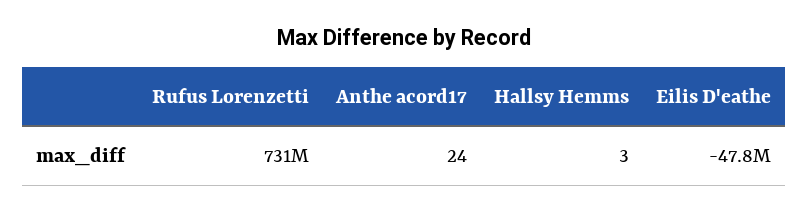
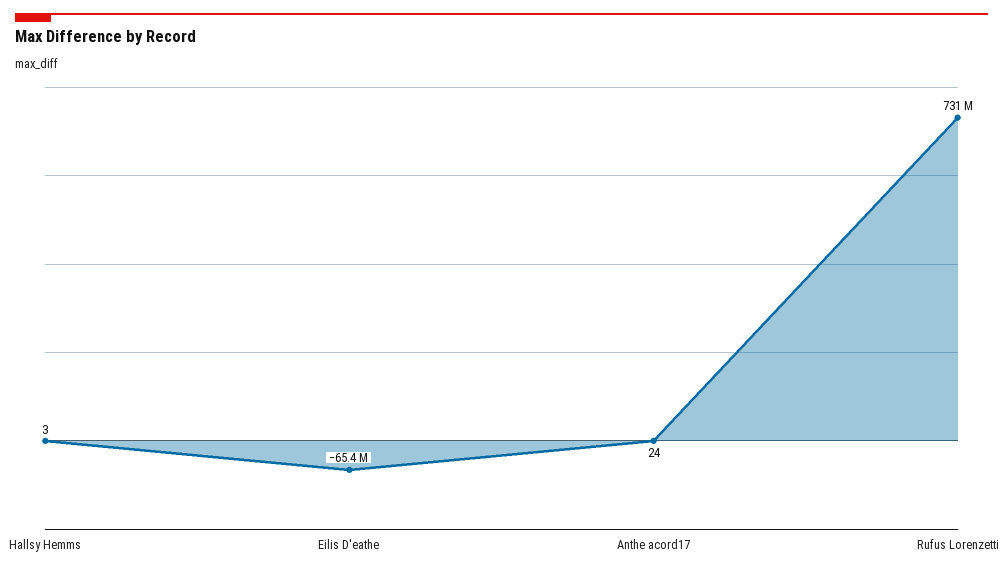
  {
    "Rufus Lorenzetti": 731000000,
    "Anthe acord17": 24,
    "Hallsy Hemms": 3,
-   "Eilis D'eathe": -47800000
+   "Eilis D'eathe": -65400000
  }

